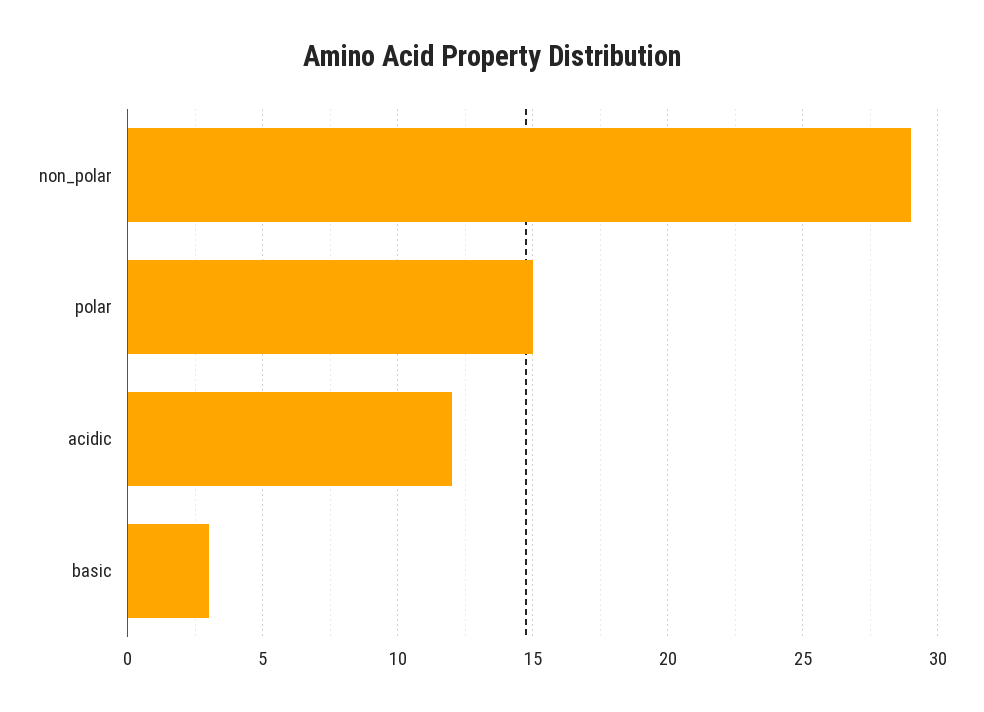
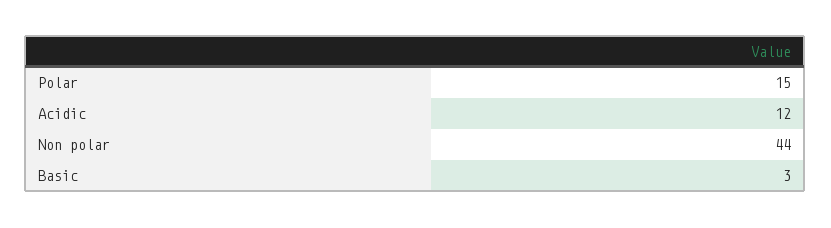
  {
-   "non_polar": 29,
+   "non_polar": 44,
    "polar": 15,
    "acidic": 12,
    "basic": 3
  }

